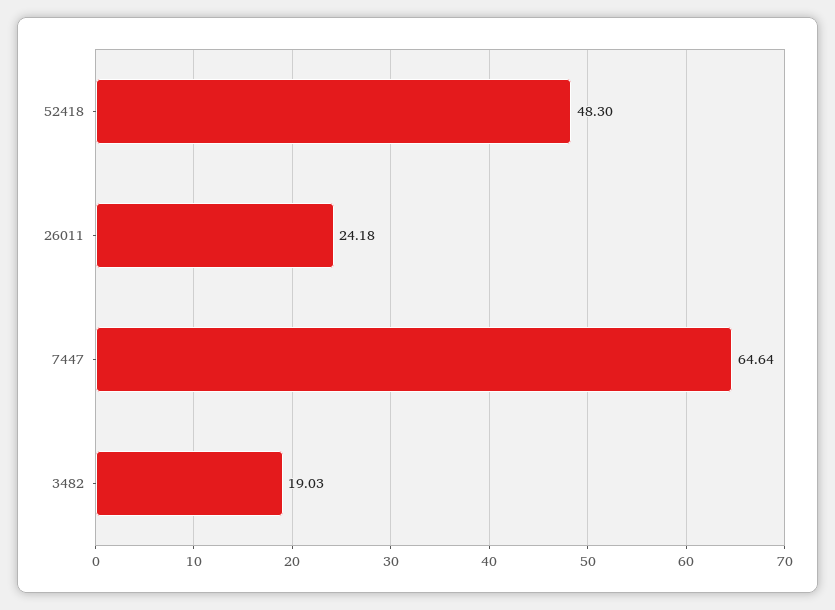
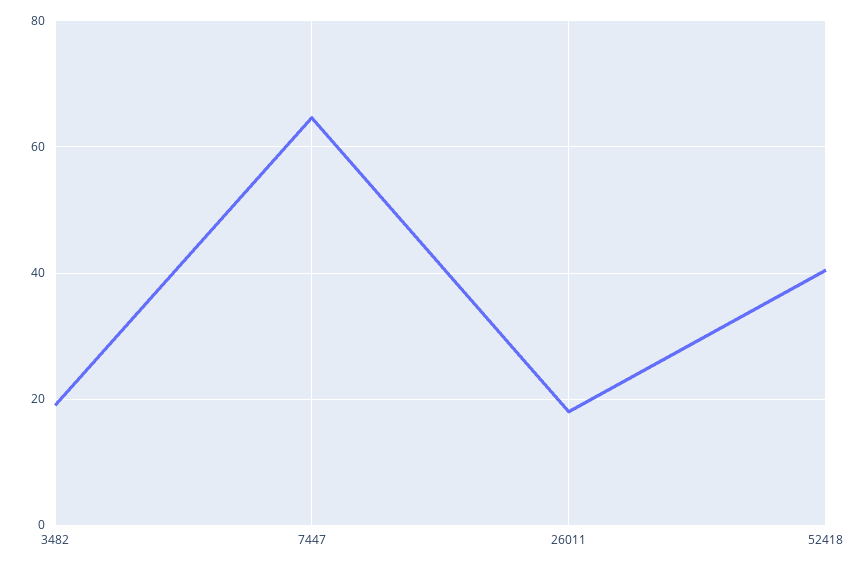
  {
-   "52418": 48.3,
+   "52418": 40,
-   "26011": 24.18,
+   "26011": 18,
    "7447": 64.64,
    "3482": 19.03
  }

